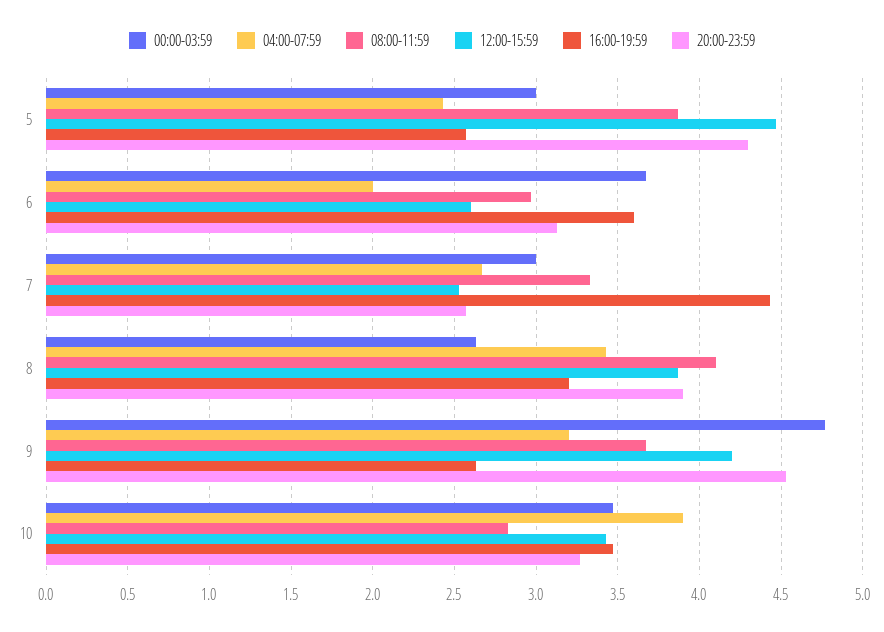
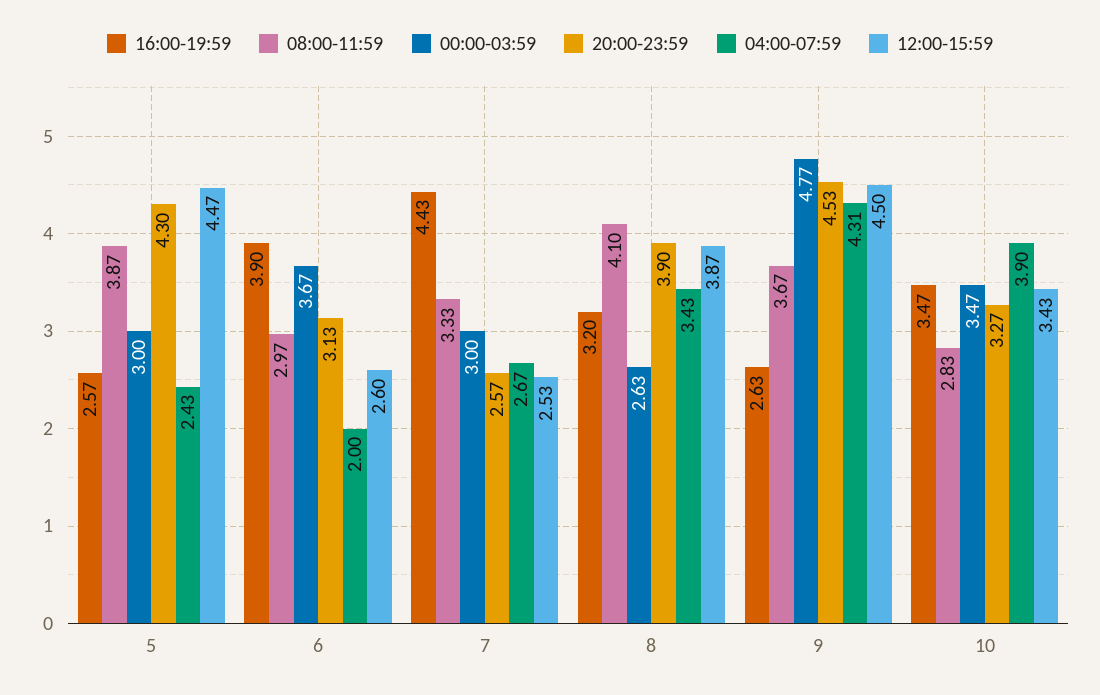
  {
    "00:00-03:59": {
      "5": 3,
      "6": 3.67,
      "7": 3,
      "8": 2.63,
      "9": 4.77,
      "10": 3.47
    },
    "04:00-07:59": {
      "5": 2.43,
      "6": 2,
      "7": 2.67,
      "8": 3.43,
-     "9": 3.2,
+     "9": 4.31,
      "10": 3.9
    },
    "08:00-11:59": {
      "5": 3.87,
      "6": 2.97,
      "7": 3.33,
      "8": 4.1,
      "9": 3.67,
      "10": 2.83
    },
    "12:00-15:59": {
      "5": 4.47,
      "6": 2.6,
      "7": 2.53,
      "8": 3.87,
-     "9": 4.2,
+     "9": 4.5,
      "10": 3.43
    },
    "16:00-19:59": {
      "5": 2.57,
-     "6": 3.6,
+     "6": 3.9,
      "7": 4.43,
      "8": 3.2,
      "9": 2.63,
      "10": 3.47
    },
    "20:00-23:59": {
      "5": 4.3,
      "6": 3.13,
      "7": 2.57,
      "8": 3.9,
      "9": 4.53,
      "10": 3.27
    }
  }

